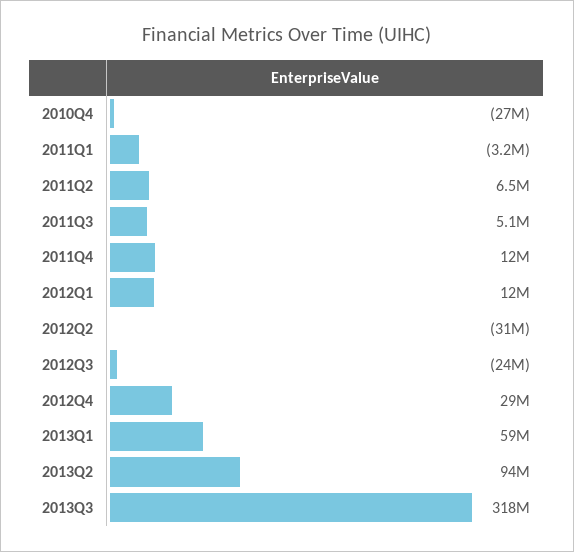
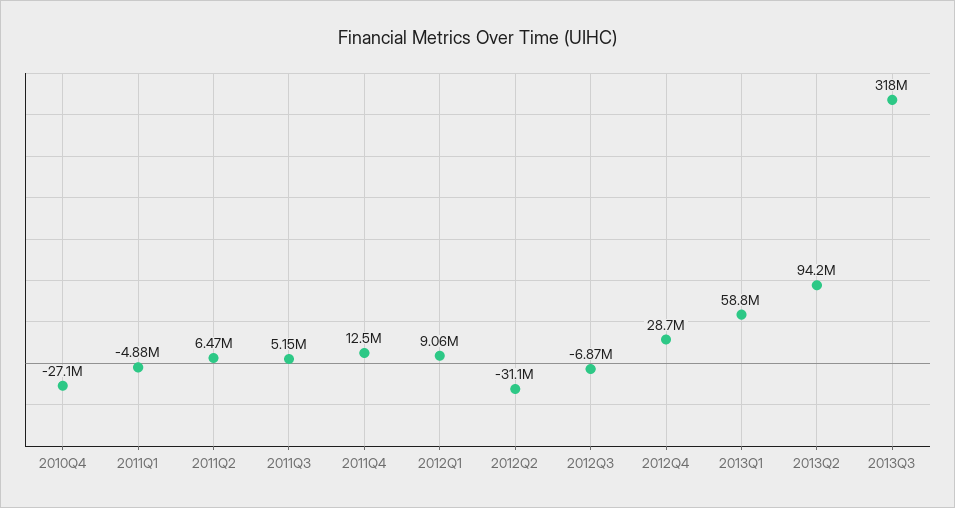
  {
    "2010Q4": -27100000,
-   "2011Q1": -3200000,
+   "2011Q1": -4880000,
    "2011Q2": 6470000,
    "2011Q3": 5150000,
    "2011Q4": 12500000,
-   "2012Q1": 12000000,
+   "2012Q1": 9060000,
    "2012Q2": -31100000,
-   "2012Q3": -24000000,
+   "2012Q3": -6870000,
    "2012Q4": 28700000,
    "2013Q1": 58800000,
    "2013Q2": 94200000,
    "2013Q3": 318000000
  }

